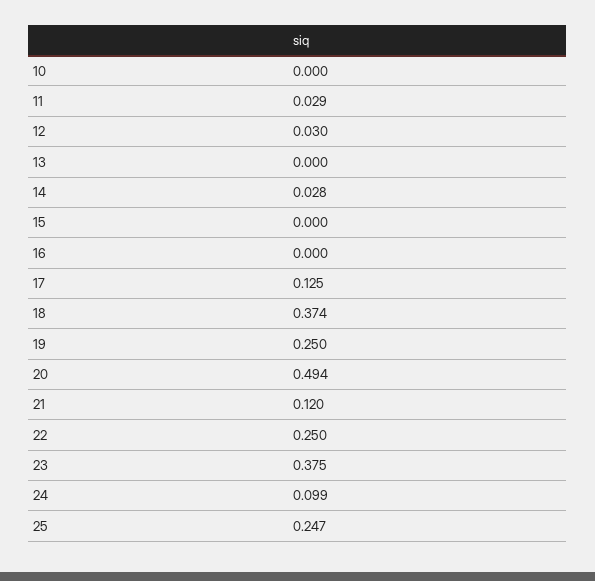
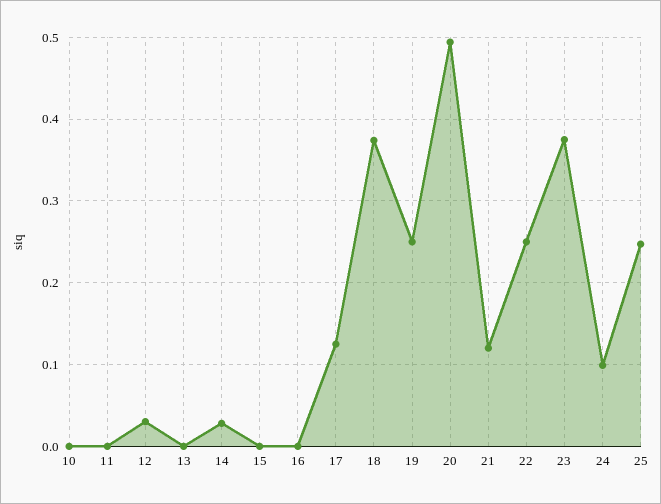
  {
    "10": 0,
-   "11": 0.029,
+   "11": 0,
    "12": 0.03,
    "13": 0,
    "14": 0.028,
    "15": 0,
    "16": 0,
    "17": 0.125,
    "18": 0.374,
    "19": 0.25,
    "20": 0.494,
    "21": 0.12,
    "22": 0.25,
    "23": 0.375,
    "24": 0.099,
    "25": 0.247
  }

